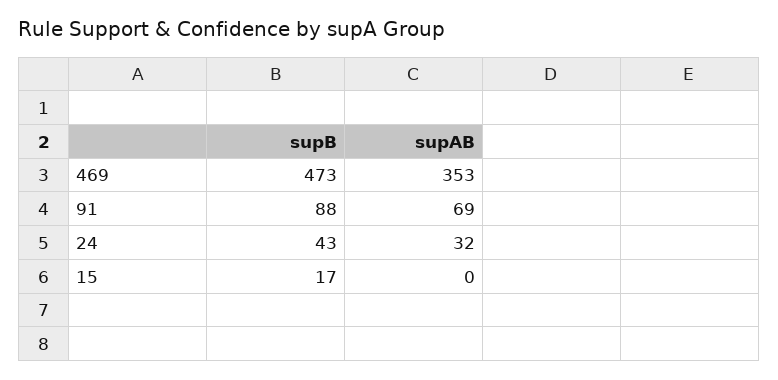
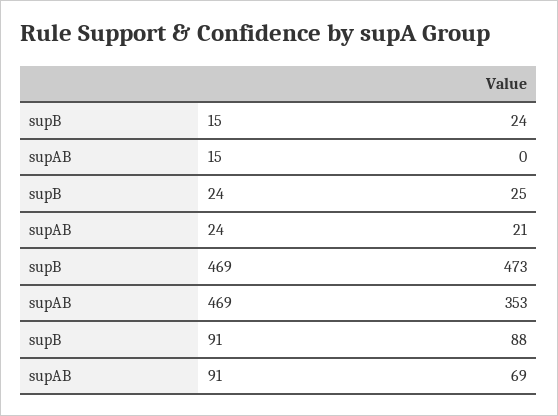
  {
    "supB": {
      "469": 473,
      "91": 88,
-     "24": 43,
+     "24": 25,
-     "15": 17
+     "15": 24
    },
    "supAB": {
      "469": 353,
      "91": 69,
-     "24": 32,
+     "24": 21,
      "15": 0
    }
  }

